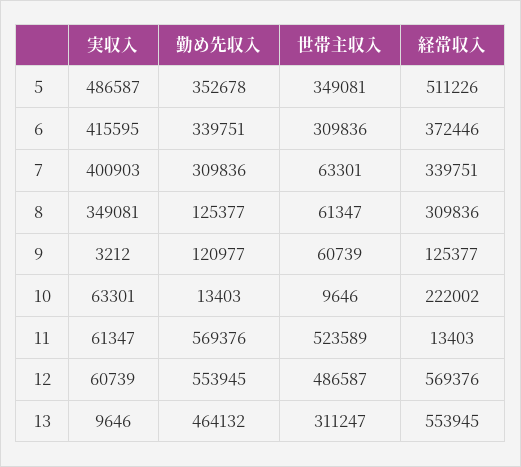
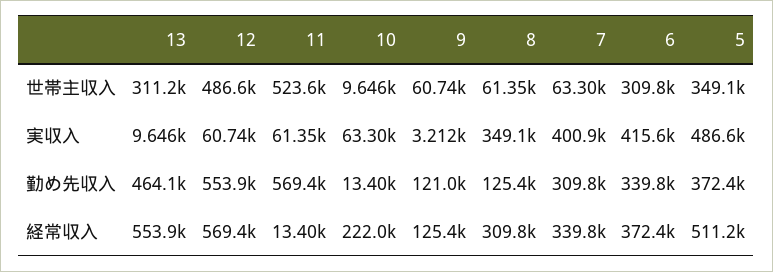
  {
    "実収入": {
      "5": 486587,
      "6": 415595,
      "7": 400903,
      "8": 349081,
      "9": 3212,
      "10": 63301,
      "11": 61347,
      "12": 60739,
      "13": 9646
    },
    "勤め先収入": {
-     "5": 352678,
+     "5": 372400,
      "6": 339751,
      "7": 309836,
      "8": 125377,
      "9": 120977,
      "10": 13403,
      "11": 569376,
      "12": 553945,
      "13": 464132
    },
    "世帯主収入": {
      "5": 349081,
      "6": 309836,
      "7": 63301,
      "8": 61347,
      "9": 60739,
      "10": 9646,
      "11": 523589,
      "12": 486587,
      "13": 311247
    },
    "経常収入": {
      "5": 511226,
      "6": 372446,
      "7": 339751,
      "8": 309836,
      "9": 125377,
      "10": 222002,
      "11": 13403,
      "12": 569376,
      "13": 553945
    }
  }

